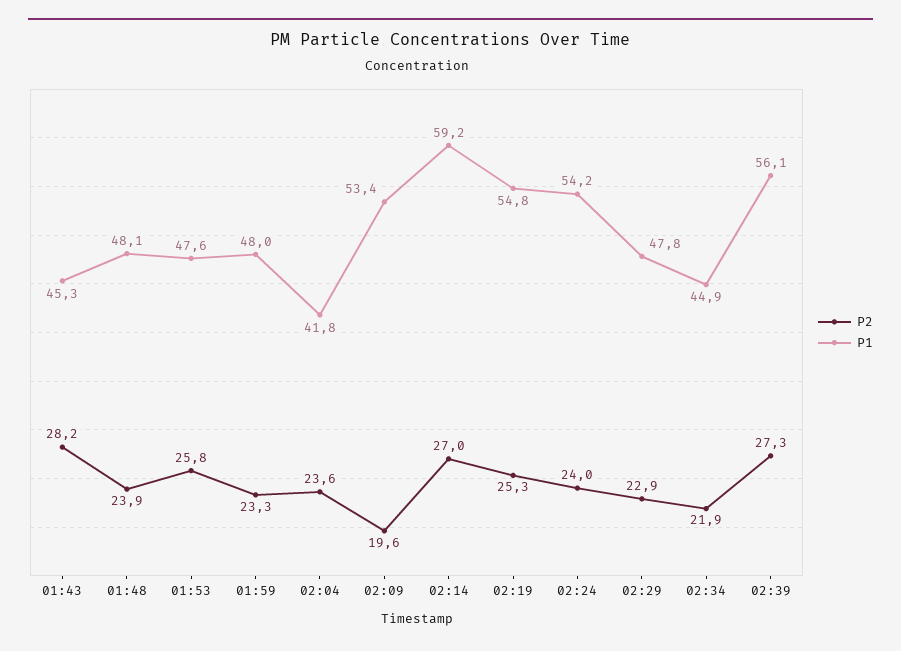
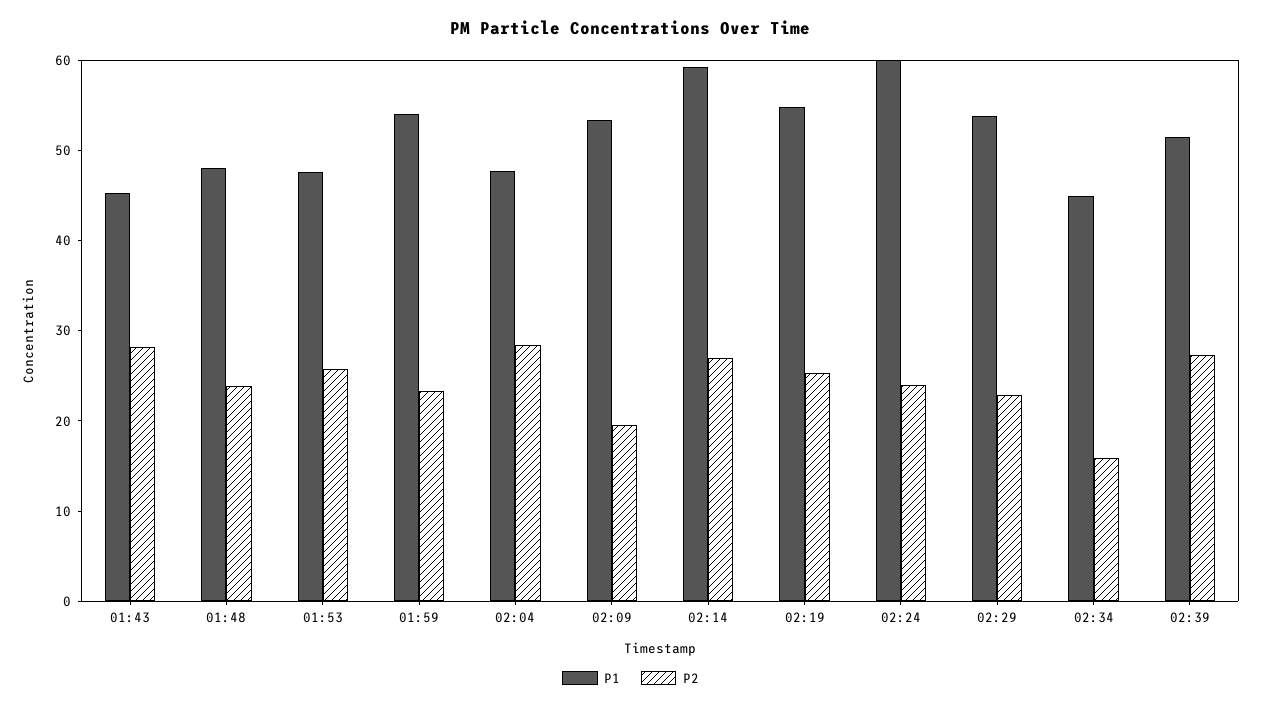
  {
    "P2": {
      "01:43": 28.2,
      "01:48": 23.9,
      "01:53": 25.8,
      "01:59": 23.3,
-     "02:04": 23.6,
+     "02:04": 28,
      "02:09": 19.6,
      "02:14": 27,
      "02:19": 25.3,
      "02:24": 24,
      "02:29": 22.9,
-     "02:34": 21.9,
+     "02:34": 16,
      "02:39": 27.3
    },
    "P1": {
      "01:43": 45.3,
      "01:48": 48.1,
      "01:53": 47.6,
-     "01:59": 48,
+     "01:59": 54,
-     "02:04": 41.8,
+     "02:04": 48,
      "02:09": 53.4,
      "02:14": 59.2,
      "02:19": 54.8,
-     "02:24": 54.2,
+     "02:24": 60,
-     "02:29": 47.8,
+     "02:29": 54,
      "02:34": 44.9,
-     "02:39": 56.1
+     "02:39": 52
    }
  }

